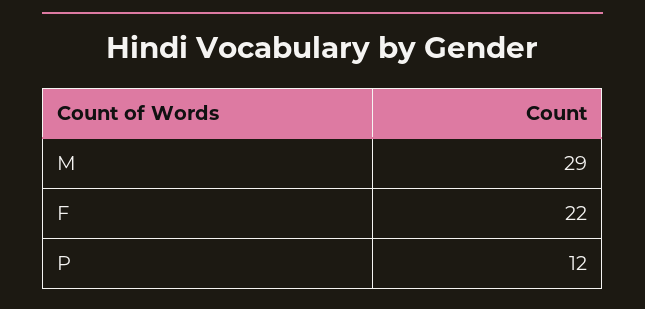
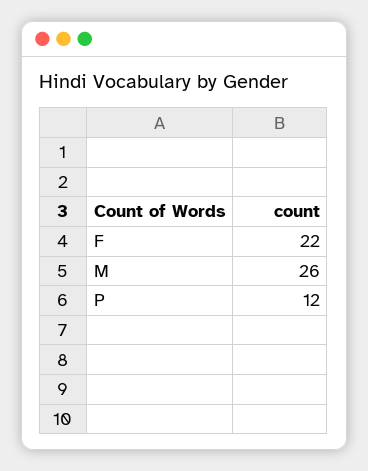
  {
-   "M": 29,
+   "M": 26,
    "F": 22,
    "P": 12
  }

